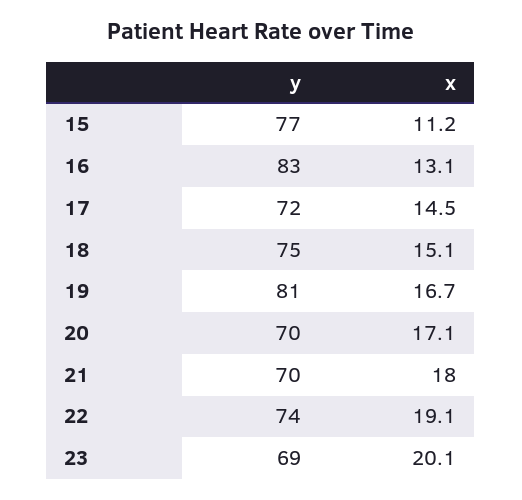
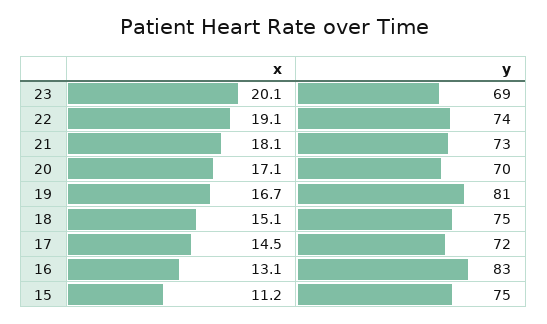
  {
    "y": {
-     "15": 77,
+     "15": 75,
      "16": 83,
      "17": 72,
      "18": 75,
      "19": 81,
      "20": 70,
-     "21": 70,
+     "21": 73,
      "22": 74,
      "23": 69
    },
    "x": {
      "15": 11.2,
      "16": 13.1,
      "17": 14.5,
      "18": 15.1,
      "19": 16.7,
      "20": 17.1,
-     "21": 18,
+     "21": 18.1,
      "22": 19.1,
      "23": 20.1
    }
  }

